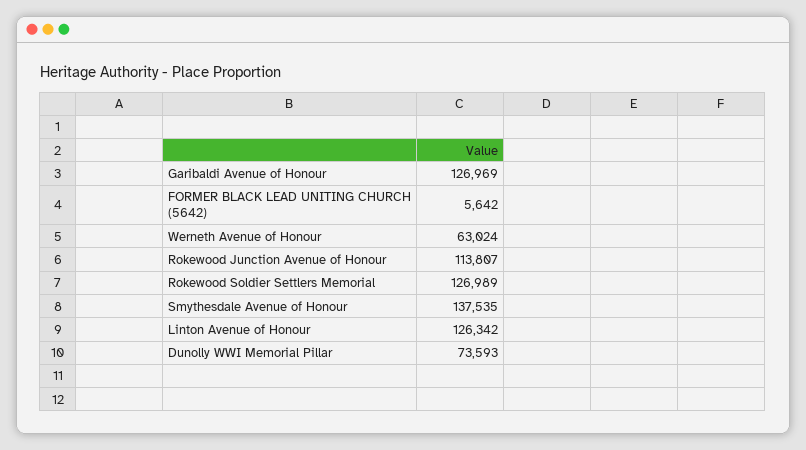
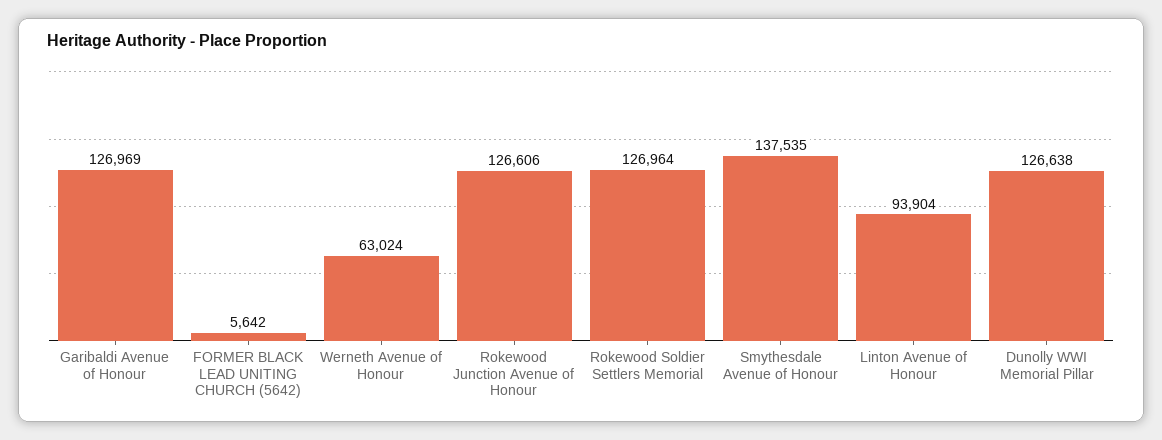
  {
    "Garibaldi Avenue of Honour": 126969,
    "FORMER BLACK LEAD UNITING CHURCH (5642)": 5642,
    "Werneth Avenue of Honour": 63024,
-   "Rokewood Junction Avenue of Honour": 113807,
+   "Rokewood Junction Avenue of Honour": 126606,
-   "Rokewood Soldier Settlers Memorial": 126989,
+   "Rokewood Soldier Settlers Memorial": 126964,
    "Smythesdale Avenue of Honour": 137535,
-   "Linton Avenue of Honour": 126342,
+   "Linton Avenue of Honour": 93904,
-   "Dunolly WWI Memorial Pillar": 73593
+   "Dunolly WWI Memorial Pillar": 126638
  }

